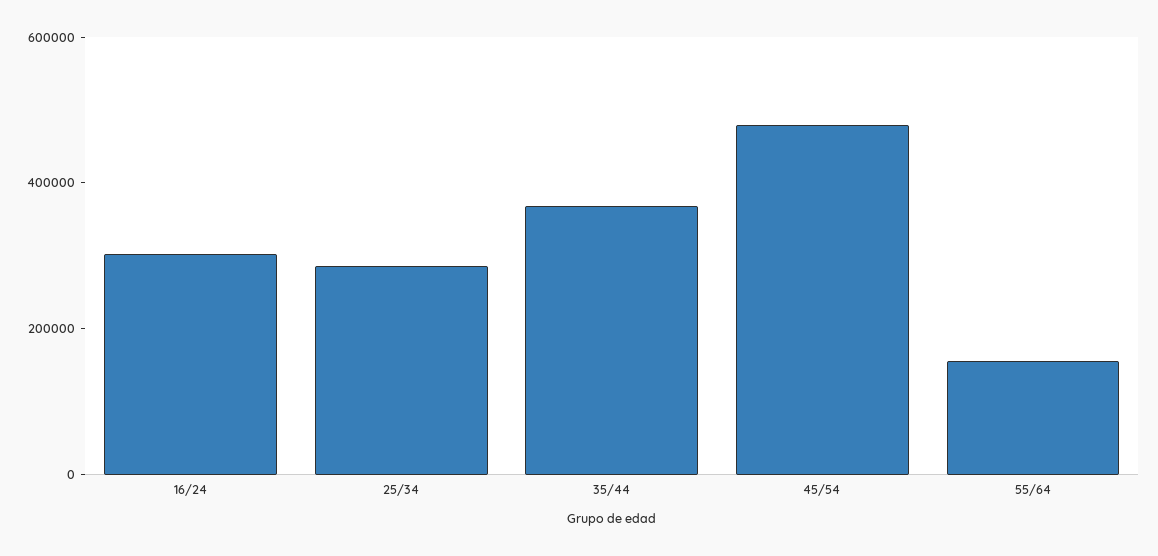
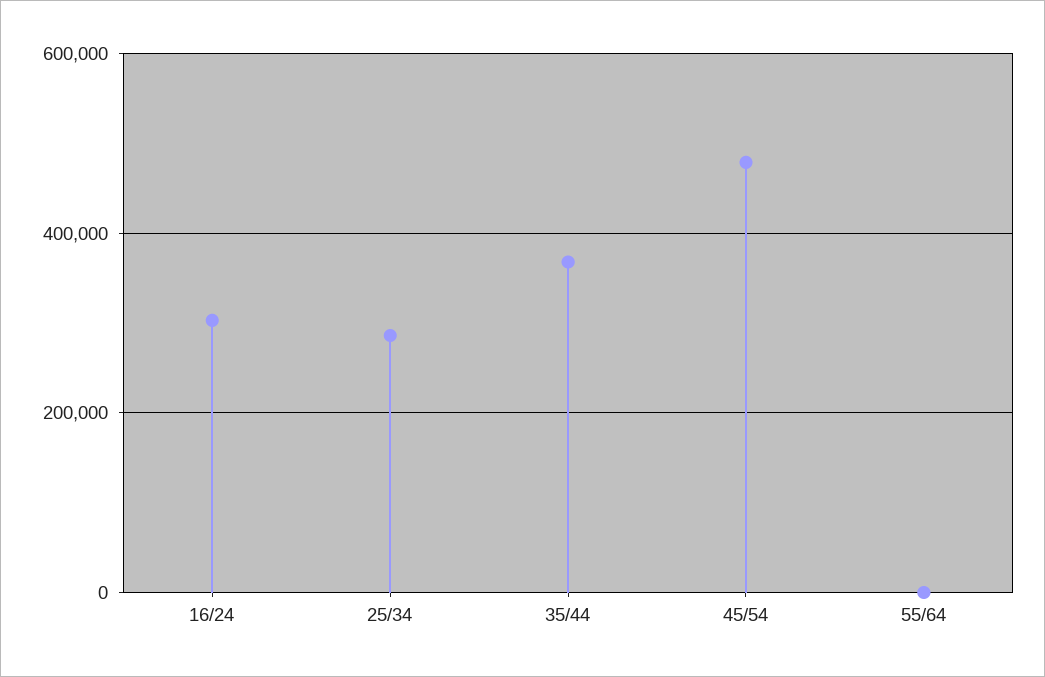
  {
    "16/24": 300000,
    "25/34": 280000,
    "35/44": 360000,
    "45/54": 480000,
-   "55/64": 150000
+   "55/64": 0
  }

